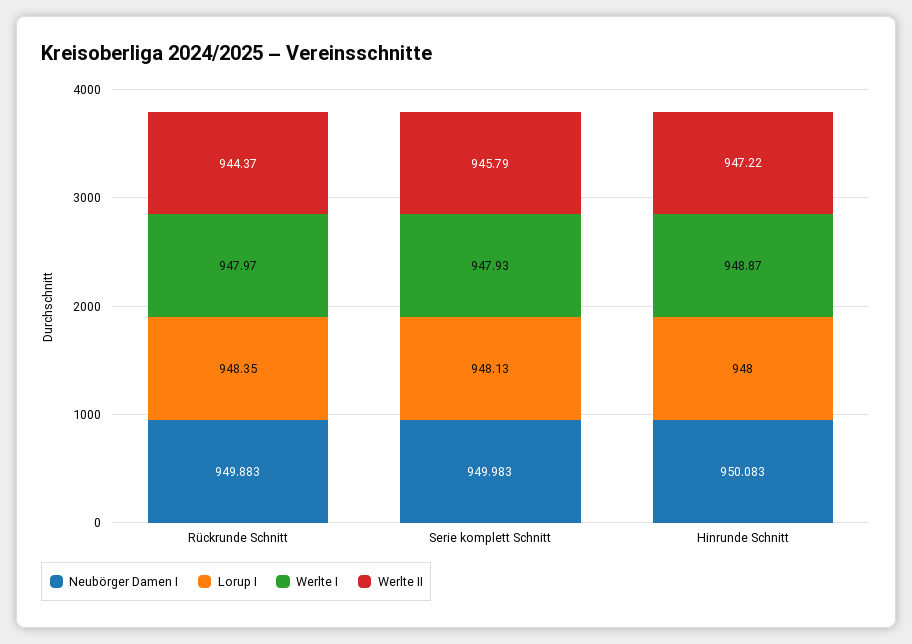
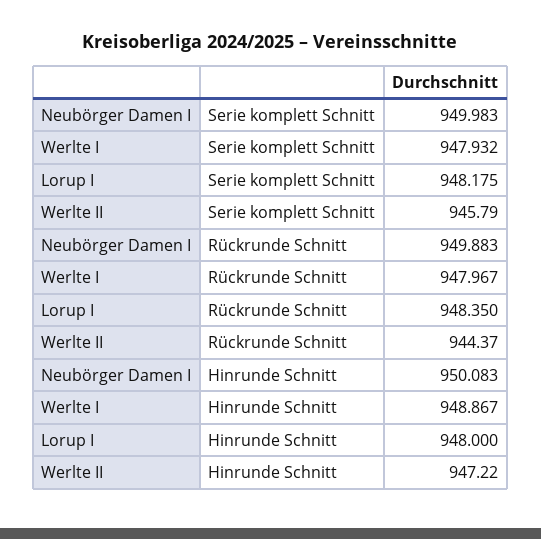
  {
    "Neubörger Damen I": {
      "Rückrunde Schnitt": 949.883,
      "Serie komplett Schnitt": 949.983,
      "Hinrunde Schnitt": 950.083
    },
    "Lorup I": {
      "Rückrunde Schnitt": 948.35,
-     "Serie komplett Schnitt": 948.13,
+     "Serie komplett Schnitt": 948.175,
      "Hinrunde Schnitt": 948
    },
    "Werlte I": {
      "Rückrunde Schnitt": 947.967,
      "Serie komplett Schnitt": 947.932,
      "Hinrunde Schnitt": 948.867
    },
    "Werlte II": {
      "Rückrunde Schnitt": 944.37,
      "Serie komplett Schnitt": 945.79,
      "Hinrunde Schnitt": 947.22
    }
  }

